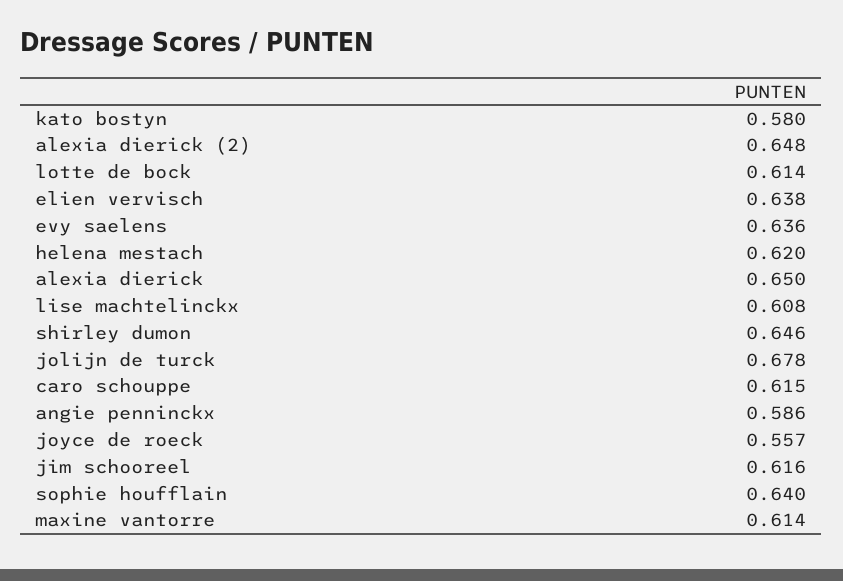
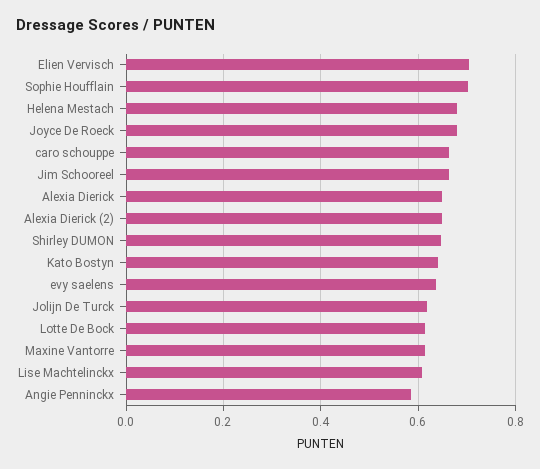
  {
-   "kato bostyn": 0.58,
+   "kato bostyn": 0.64,
    "alexia dierick (2)": 0.648,
    "lotte de bock": 0.614,
-   "elien vervisch": 0.638,
+   "elien vervisch": 0.7,
    "evy saelens": 0.636,
-   "helena mestach": 0.62,
+   "helena mestach": 0.68,
    "alexia dierick": 0.65,
    "lise machtelinckx": 0.608,
    "shirley dumon": 0.646,
-   "jolijn de turck": 0.678,
+   "jolijn de turck": 0.62,
-   "caro schouppe": 0.615,
+   "caro schouppe": 0.66,
    "angie penninckx": 0.586,
-   "joyce de roeck": 0.557,
+   "joyce de roeck": 0.68,
-   "jim schooreel": 0.616,
+   "jim schooreel": 0.66,
-   "sophie houfflain": 0.64,
+   "sophie houfflain": 0.7,
    "maxine vantorre": 0.614
  }

